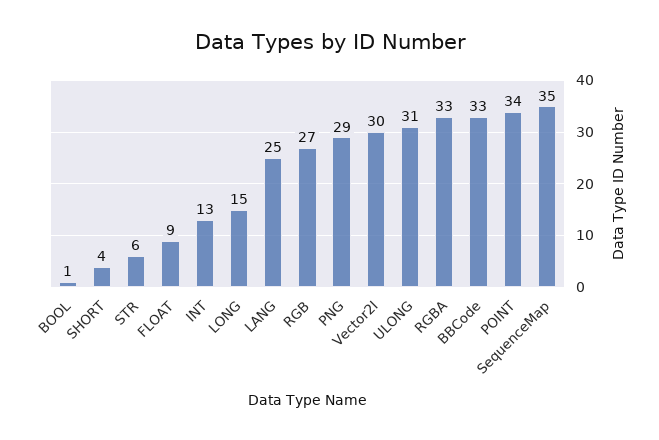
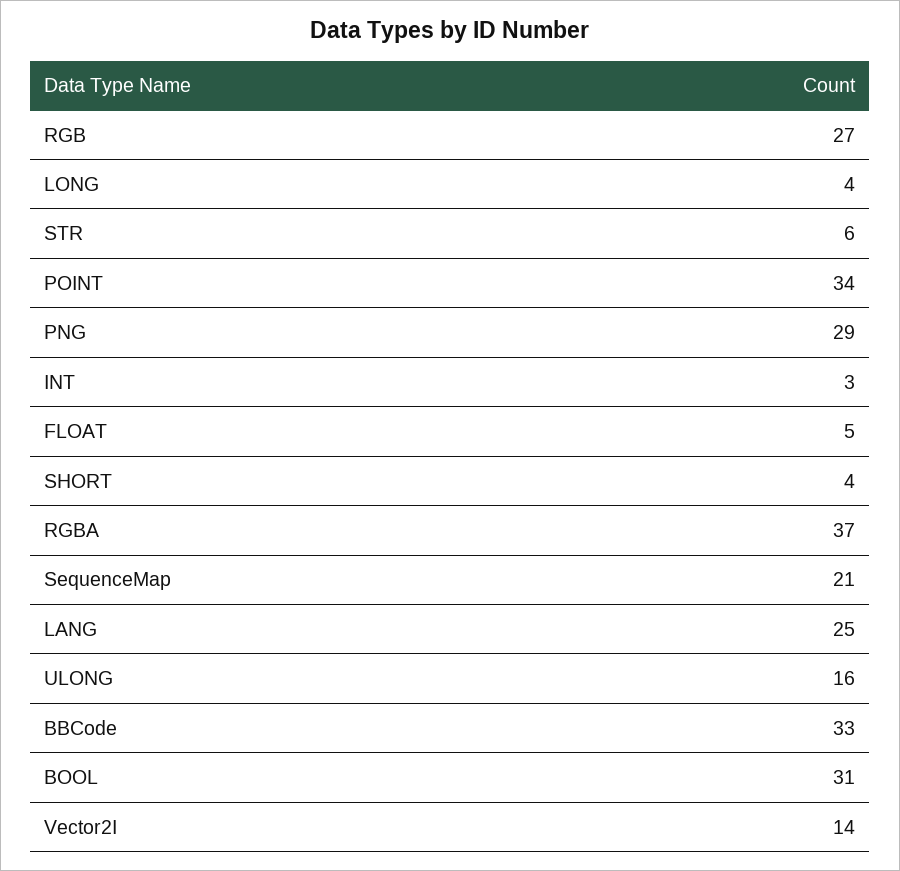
  {
-   "BOOL": 1,
+   "BOOL": 31,
    "SHORT": 4,
    "STR": 6,
-   "FLOAT": 9,
+   "FLOAT": 5,
-   "INT": 13,
+   "INT": 3,
-   "LONG": 15,
+   "LONG": 4,
    "LANG": 25,
    "RGB": 27,
    "PNG": 29,
-   "Vector2I": 30,
+   "Vector2I": 14,
-   "ULONG": 31,
+   "ULONG": 16,
-   "RGBA": 33,
+   "RGBA": 37,
    "BBCode": 33,
    "POINT": 34,
-   "SequenceMap": 35
+   "SequenceMap": 21
  }

